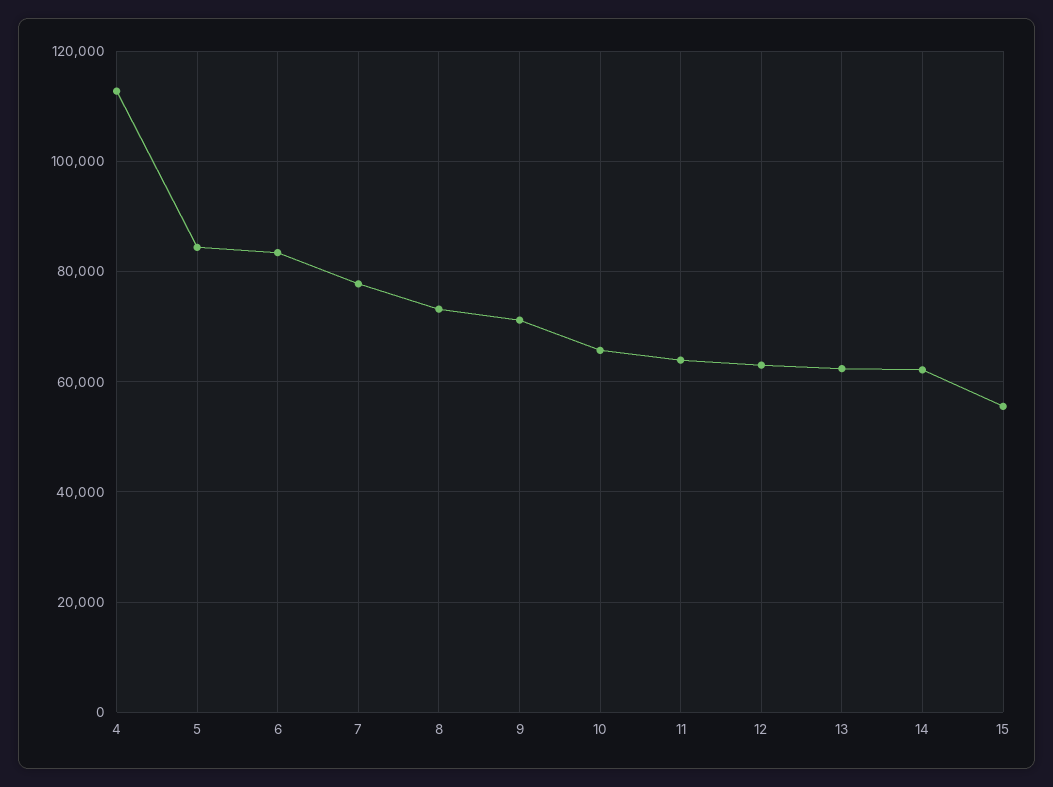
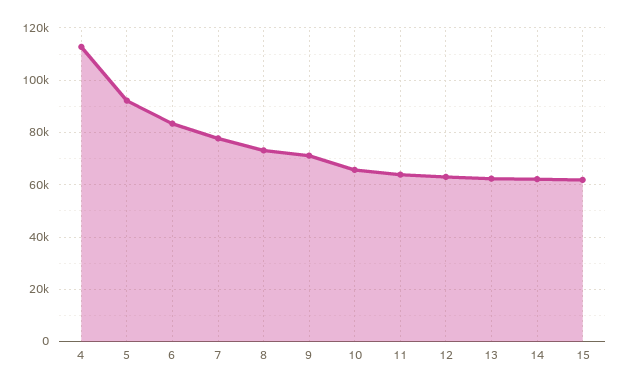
  {
    "4": 112000,
-   "5": 84000,
+   "5": 92500,
    "6": 84000,
    "7": 78000,
    "8": 74000,
    "9": 72000,
    "10": 66000,
    "11": 64000,
    "12": 64000,
    "13": 62000,
    "14": 62000,
-   "15": 56000
+   "15": 62500
  }

